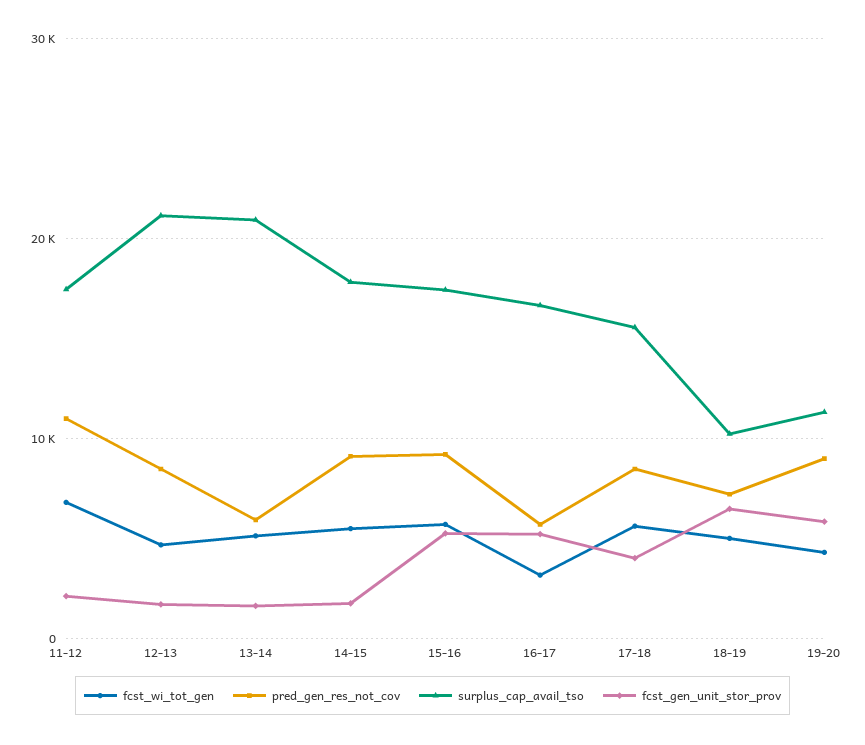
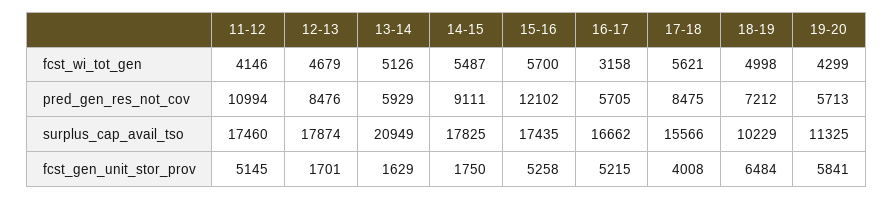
  {
    "fcst_wi_tot_gen": {
-     "11-12": 7000,
+     "11-12": 4146,
      "12-13": 4679,
      "13-14": 5126,
      "14-15": 5487,
      "15-16": 5700,
      "16-17": 3158,
      "17-18": 5621,
      "18-19": 4998,
      "19-20": 4299
    },
    "pred_gen_res_not_cov": {
      "11-12": 10994,
      "12-13": 8476,
      "13-14": 5929,
      "14-15": 9111,
-     "15-16": 9000,
+     "15-16": 12102,
      "16-17": 5705,
      "17-18": 8475,
      "18-19": 7212,
-     "19-20": 9000
+     "19-20": 5713
    },
    "surplus_cap_avail_tso": {
      "11-12": 17460,
-     "12-13": 21000,
+     "12-13": 17874,
      "13-14": 20949,
      "14-15": 17825,
      "15-16": 17435,
      "16-17": 16662,
      "17-18": 15566,
      "18-19": 10229,
      "19-20": 11325
    },
    "fcst_gen_unit_stor_prov": {
-     "11-12": 2000,
+     "11-12": 5145,
      "12-13": 1701,
      "13-14": 1629,
      "14-15": 1750,
      "15-16": 5258,
      "16-17": 5215,
      "17-18": 4008,
      "18-19": 6484,
      "19-20": 5841
    }
  }

